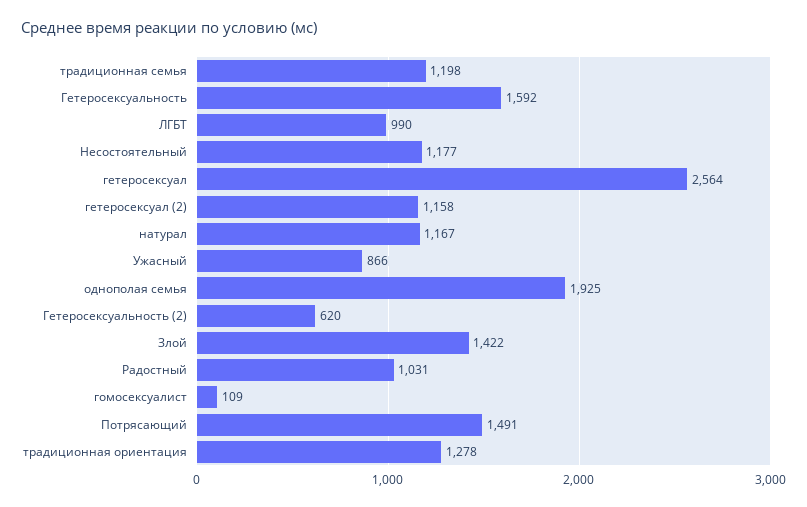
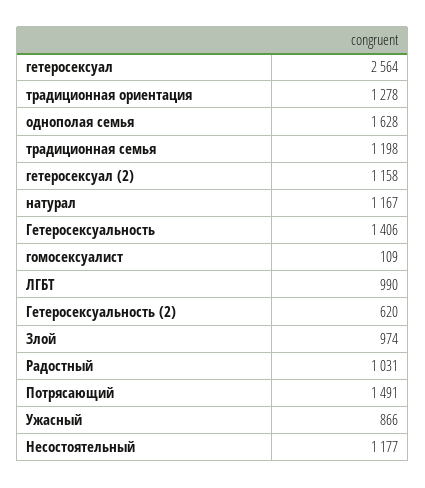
  {
    "традиционная семья": 1198,
-   "Гетеросексуальность": 1592,
+   "Гетеросексуальность": 1406,
    "ЛГБТ": 990,
    "Несостоятельный": 1177,
    "гетеросексуал": 2564,
    "гетеросексуал (2)": 1158,
    "натурал": 1167,
    "Ужасный": 866,
-   "однополая семья": 1925,
+   "однополая семья": 1628,
    "Гетеросексуальность (2)": 620,
-   "Злой": 1422,
+   "Злой": 974,
    "Радостный": 1031,
    "гомосексуалист": 109,
    "Потрясающий": 1491,
    "традиционная ориентация": 1278
  }

